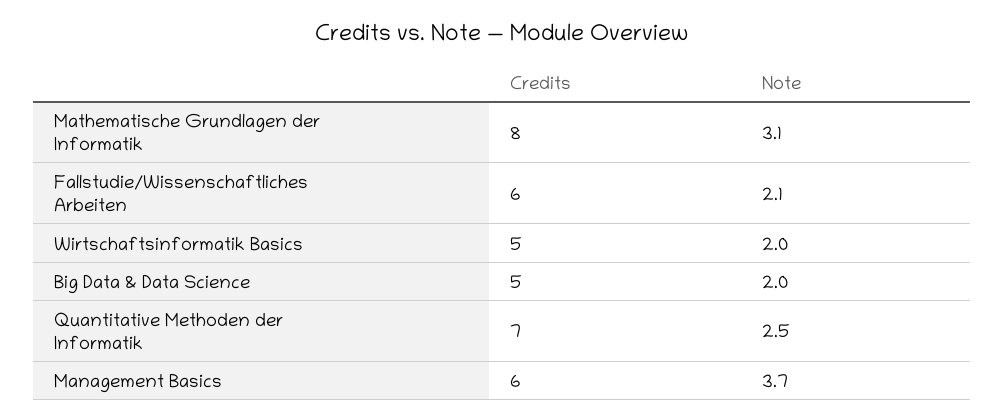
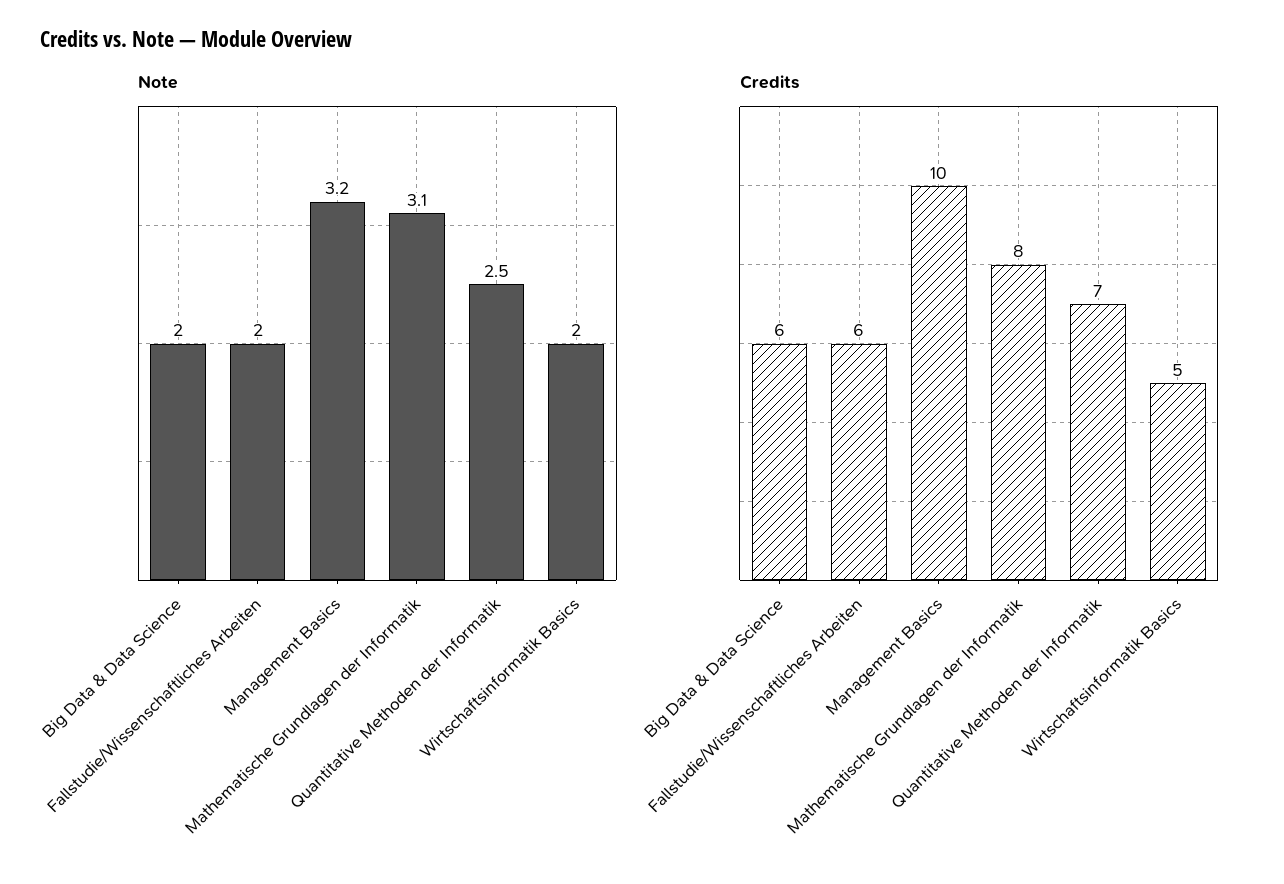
  {
    "Credits": {
      "Mathematische Grundlagen der Informatik": 8,
      "Fallstudie/Wissenschaftliches Arbeiten": 6,
      "Wirtschaftsinformatik Basics": 5,
-     "Big Data & Data Science": 5,
+     "Big Data & Data Science": 6,
      "Quantitative Methoden der Informatik": 7,
-     "Management Basics": 6
+     "Management Basics": 10
    },
    "Note": {
      "Mathematische Grundlagen der Informatik": 3.1,
-     "Fallstudie/Wissenschaftliches Arbeiten": 2.1,
+     "Fallstudie/Wissenschaftliches Arbeiten": 2,
      "Wirtschaftsinformatik Basics": 2,
      "Big Data & Data Science": 2,
      "Quantitative Methoden der Informatik": 2.5,
-     "Management Basics": 3.7
+     "Management Basics": 3.2
    }
  }

